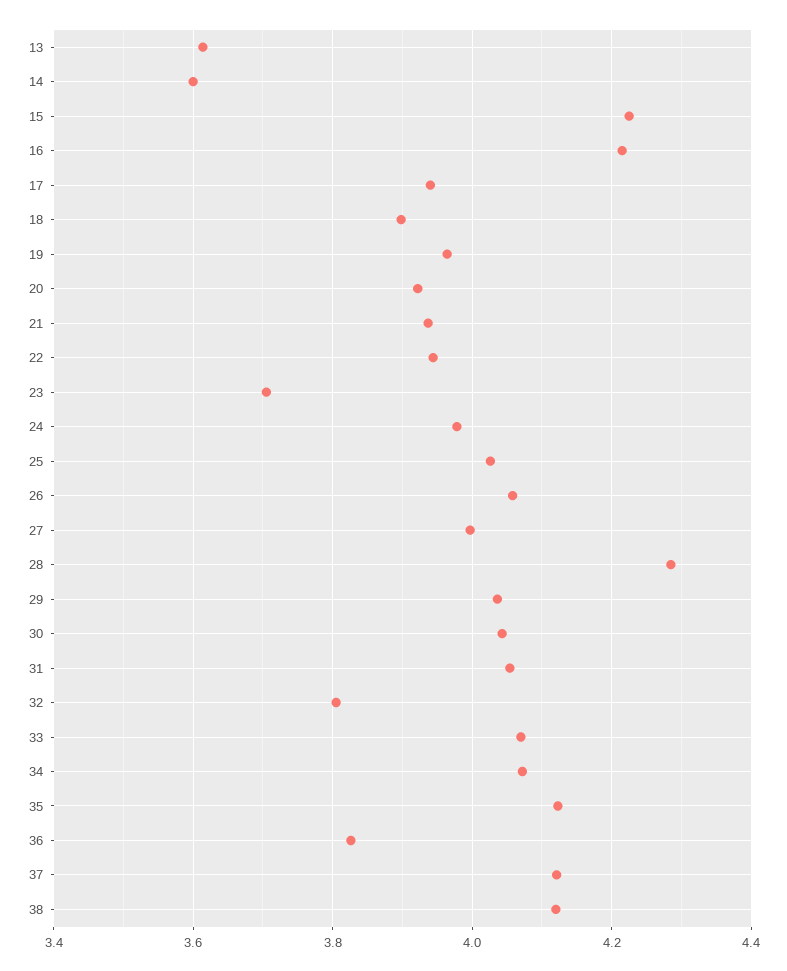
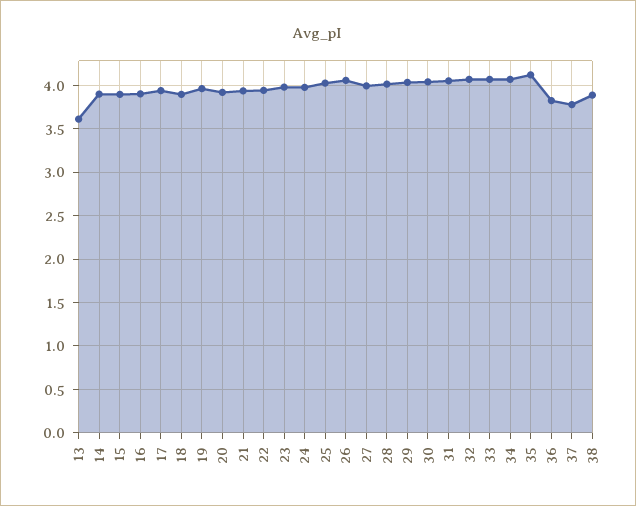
  {
    "13": 3.62,
-   "14": 3.6,
+   "14": 3.9,
-   "15": 4.22,
+   "15": 3.9,
-   "16": 4.22,
+   "16": 3.9,
    "17": 3.94,
    "18": 3.9,
    "19": 3.96,
    "20": 3.92,
    "21": 3.94,
    "22": 3.94,
-   "23": 3.7,
+   "23": 4,
    "24": 3.98,
    "25": 4.02,
    "26": 4.06,
    "27": 4,
-   "28": 4.28,
+   "28": 4,
    "29": 4.04,
    "30": 4.04,
    "31": 4.06,
-   "32": 3.8,
+   "32": 4.1,
    "33": 4.08,
    "34": 4.08,
    "35": 4.12,
    "36": 3.82,
-   "37": 4.12,
+   "37": 3.8,
-   "38": 4.12
+   "38": 3.9
  }

